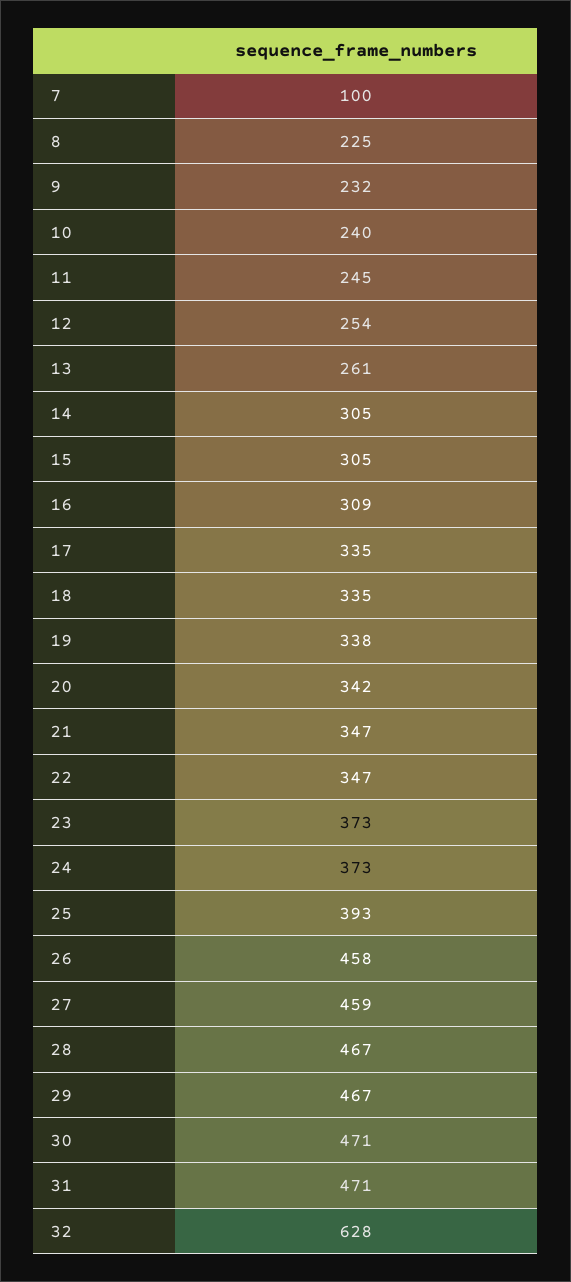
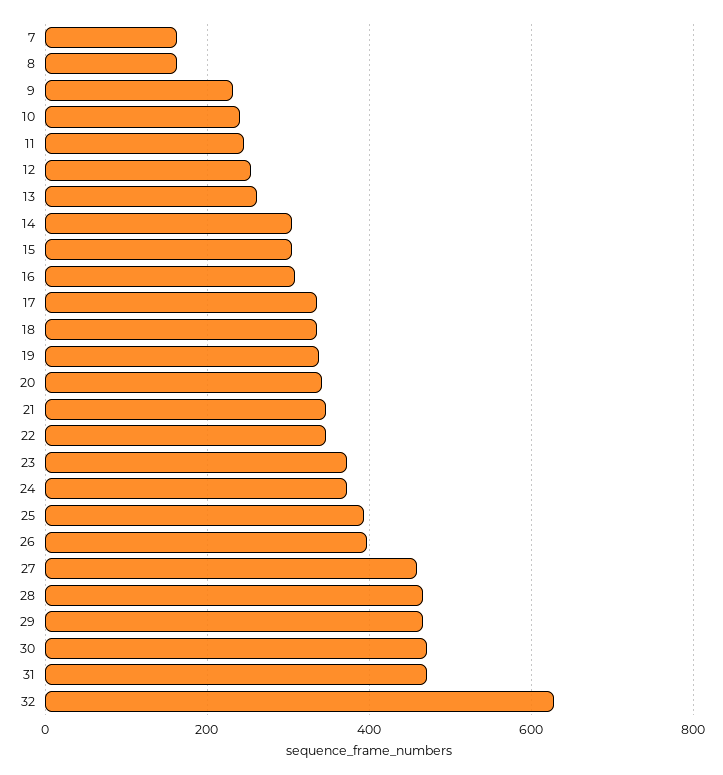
  {
-   "7": 100,
+   "7": 160,
-   "8": 225,
+   "8": 160,
    "9": 232,
    "10": 240,
    "11": 245,
    "12": 254,
    "13": 261,
    "14": 305,
    "15": 305,
    "16": 309,
    "17": 335,
    "18": 335,
    "19": 338,
    "20": 342,
    "21": 347,
    "22": 347,
    "23": 373,
    "24": 373,
    "25": 393,
-   "26": 458,
+   "26": 400,
    "27": 459,
    "28": 467,
    "29": 467,
    "30": 471,
    "31": 471,
    "32": 628
  }

